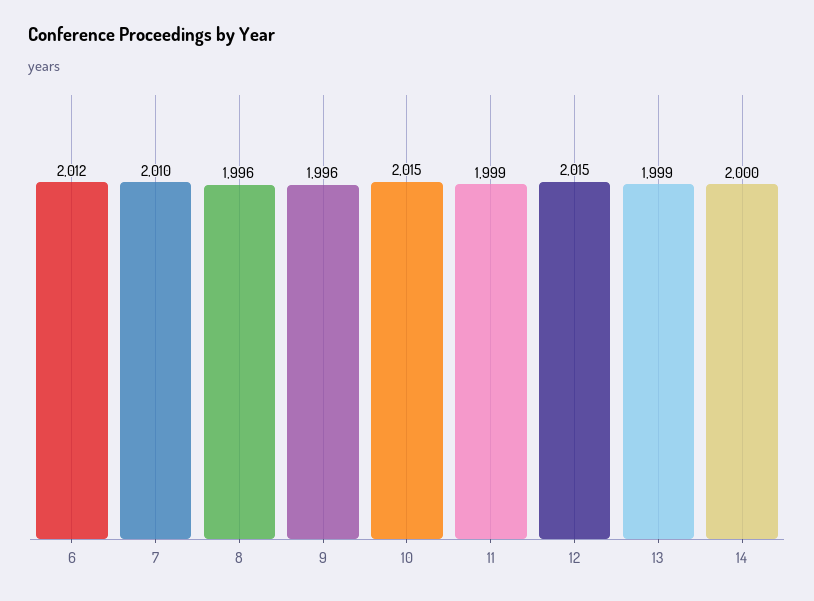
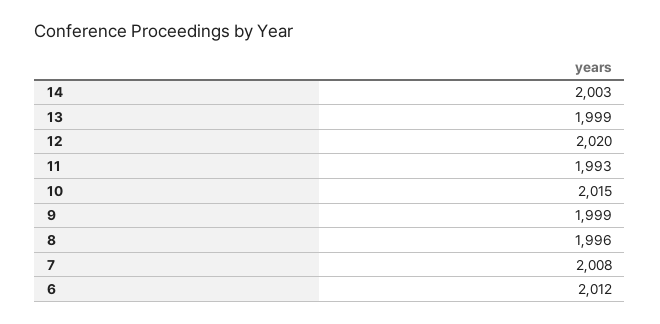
  {
    "6": 2012,
-   "7": 2010,
+   "7": 2008,
    "8": 1996,
-   "9": 1996,
+   "9": 1999,
    "10": 2015,
-   "11": 1999,
+   "11": 1993,
-   "12": 2015,
+   "12": 2020,
    "13": 1999,
-   "14": 2000
+   "14": 2003
  }

